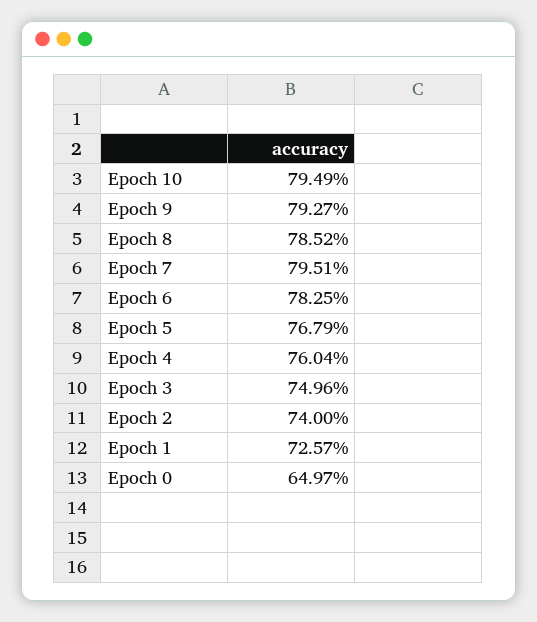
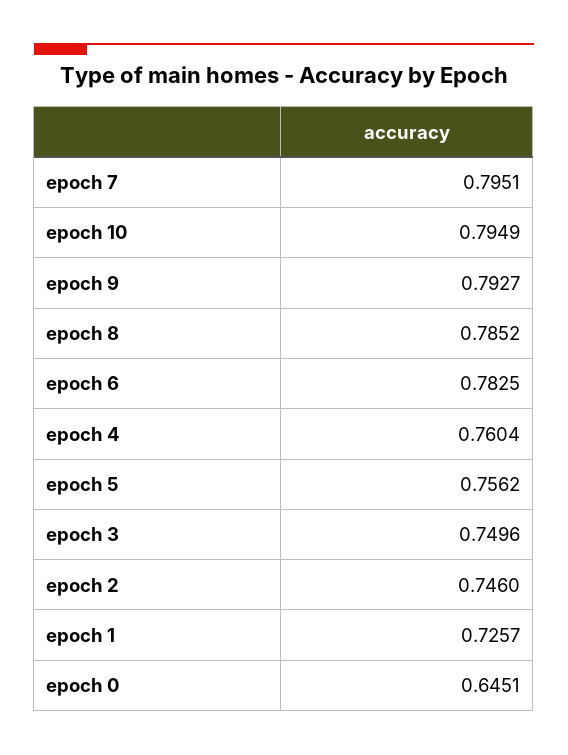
  {
    "Epoch 10": 0.7949,
    "Epoch 9": 0.7927,
    "Epoch 8": 0.7852,
    "Epoch 7": 0.7951,
    "Epoch 6": 0.7825,
-   "Epoch 5": 0.7679,
+   "Epoch 5": 0.7562,
    "Epoch 4": 0.7604,
    "Epoch 3": 0.7496,
-   "Epoch 2": 0.74,
+   "Epoch 2": 0.746,
    "Epoch 1": 0.7257,
-   "Epoch 0": 0.6497
+   "Epoch 0": 0.6451
  }

